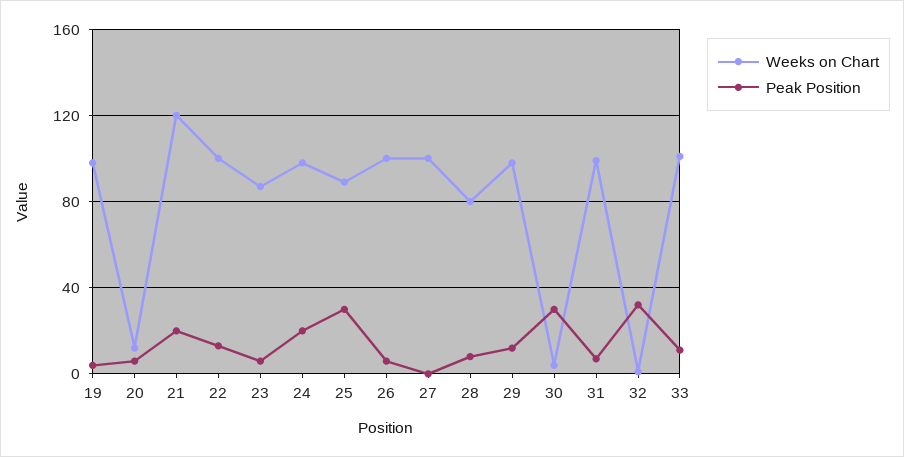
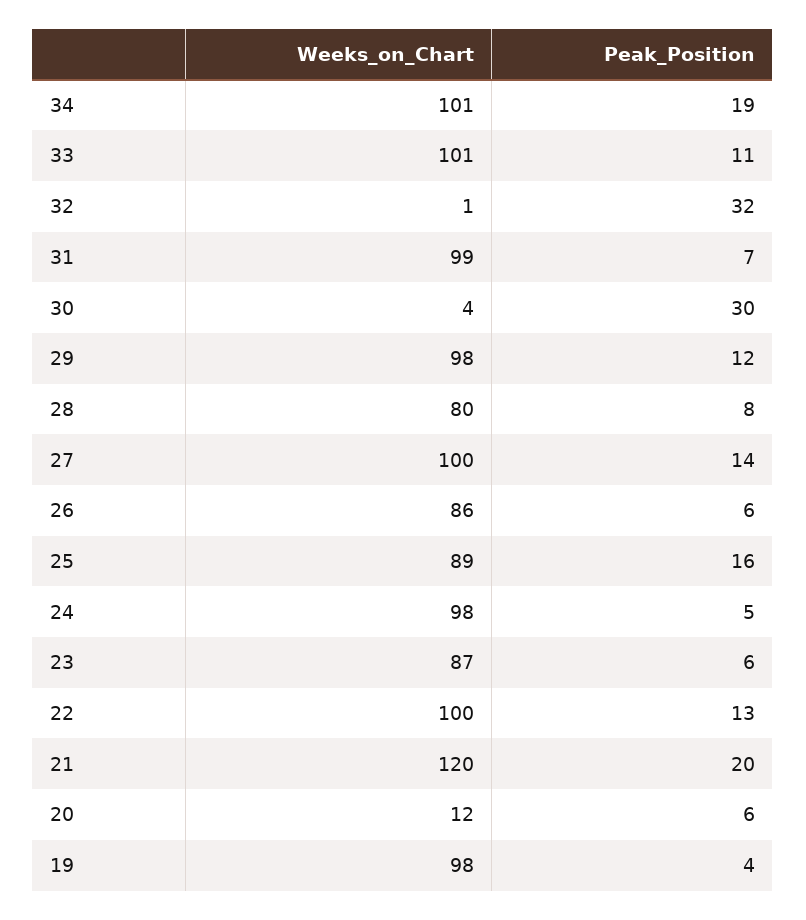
  {
    "Weeks on Chart": {
      "19": 98,
      "20": 12,
      "21": 120,
      "22": 100,
      "23": 87,
      "24": 98,
      "25": 89,
-     "26": 100,
+     "26": 86,
      "27": 100,
      "28": 80,
      "29": 98,
      "30": 4,
      "31": 99,
      "32": 1,
-     "33": 101
+     "33": 101,
+     "34": 101
    },
    "Peak Position": {
      "19": 4,
      "20": 6,
      "21": 20,
      "22": 13,
      "23": 6,
-     "24": 20,
+     "24": 5,
-     "25": 30,
+     "25": 16,
      "26": 6,
-     "27": 0,
+     "27": 14,
      "28": 8,
      "29": 12,
      "30": 30,
      "31": 7,
      "32": 32,
-     "33": 11
+     "33": 11,
+     "34": 19
    }
  }

